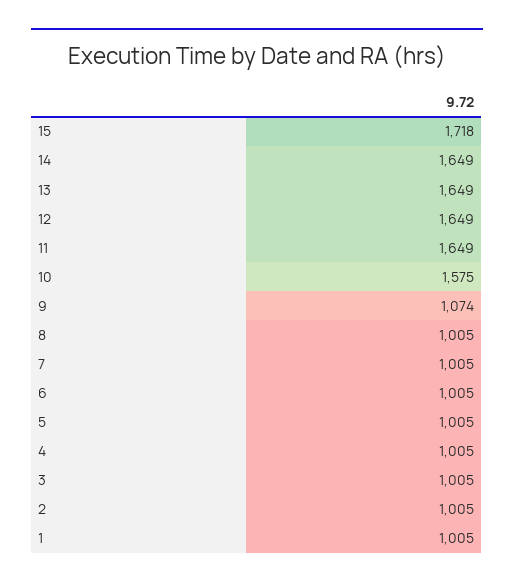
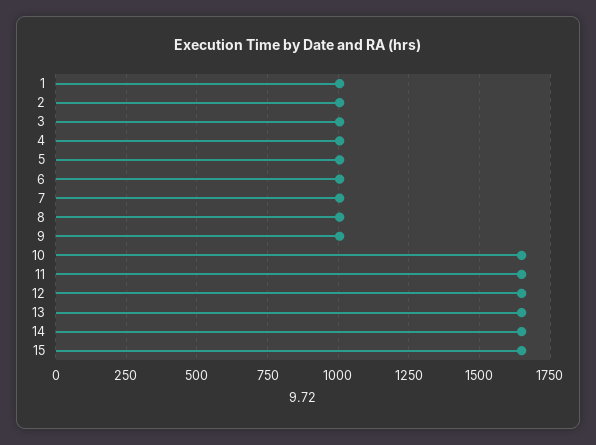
  {
-   "15": 1718,
+   "15": 1650,
    "14": 1649,
    "13": 1649,
    "12": 1649,
    "11": 1649,
-   "10": 1575,
+   "10": 1650,
-   "9": 1074,
+   "9": 1000,
    "8": 1005,
    "7": 1005,
    "6": 1005,
    "5": 1005,
    "4": 1005,
    "3": 1005,
    "2": 1005,
    "1": 1005
  }

